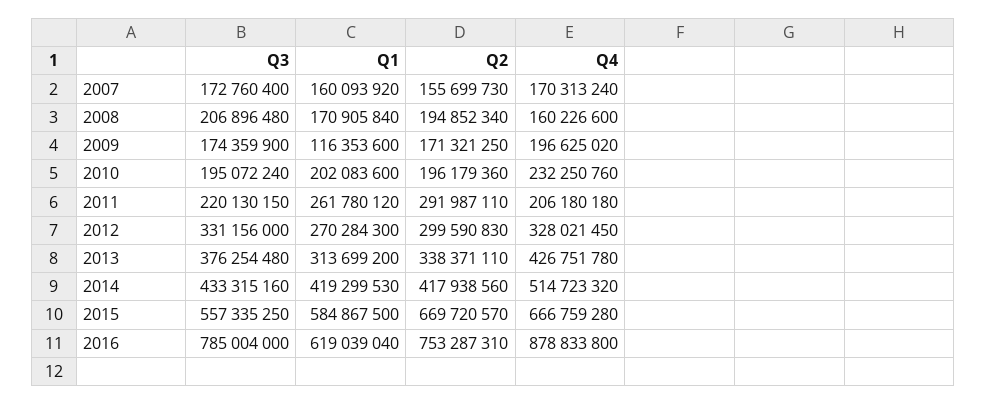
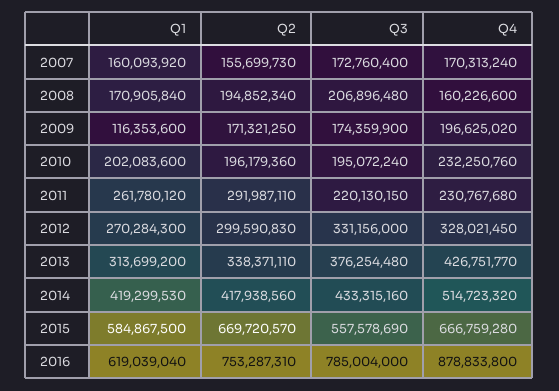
  {
    "Q3": {
      "2007": 172760400,
      "2008": 206896480,
      "2009": 174359900,
      "2010": 195072240,
      "2011": 220130150,
      "2012": 331156000,
      "2013": 376254480,
      "2014": 433315160,
-     "2015": 557335250,
+     "2015": 557578690,
      "2016": 785004000
    },
    "Q1": {
      "2007": 160093920,
      "2008": 170905840,
      "2009": 116353600,
      "2010": 202083600,
      "2011": 261780120,
      "2012": 270284300,
      "2013": 313699200,
      "2014": 419299530,
      "2015": 584867500,
      "2016": 619039040
    },
    "Q2": {
      "2007": 155699730,
      "2008": 194852340,
      "2009": 171321250,
      "2010": 196179360,
      "2011": 291987110,
      "2012": 299590830,
      "2013": 338371110,
      "2014": 417938560,
      "2015": 669720570,
      "2016": 753287310
    },
    "Q4": {
      "2007": 170313240,
      "2008": 160226600,
      "2009": 196625020,
      "2010": 232250760,
-     "2011": 206180180,
+     "2011": 230767680,
      "2012": 328021450,
-     "2013": 426751780,
+     "2013": 426751770,
      "2014": 514723320,
      "2015": 666759280,
      "2016": 878833800
    }
  }

